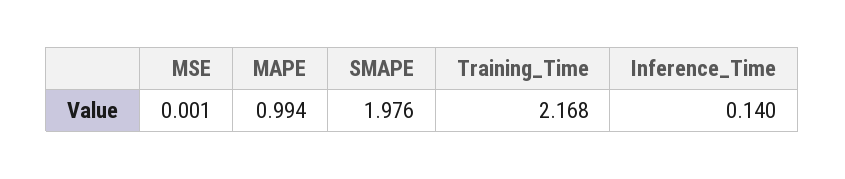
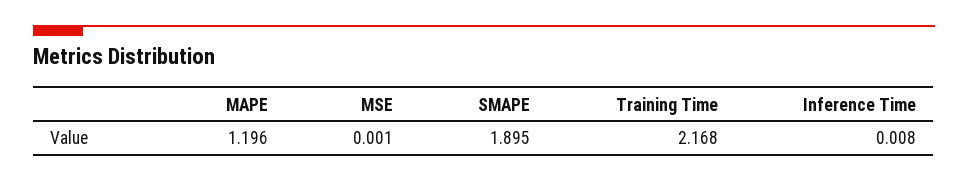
  {
    "MSE": 0.001,
-   "MAPE": 0.994,
+   "MAPE": 1.196,
-   "SMAPE": 1.976,
+   "SMAPE": 1.895,
    "Training_Time": 2.168,
-   "Inference_Time": 0.14
+   "Inference_Time": 0.008
  }

